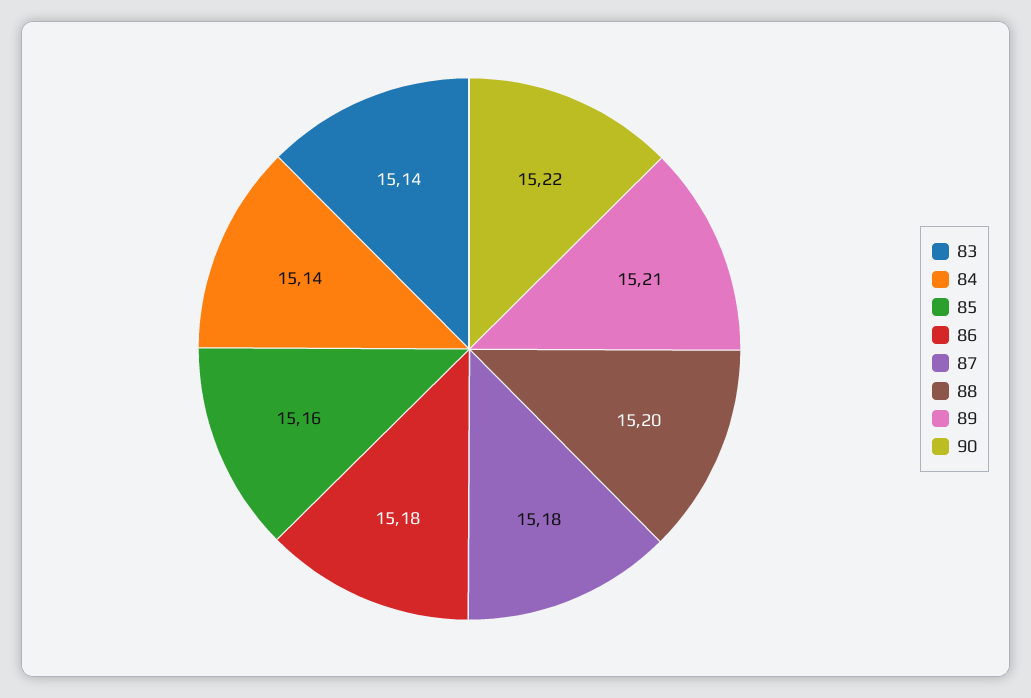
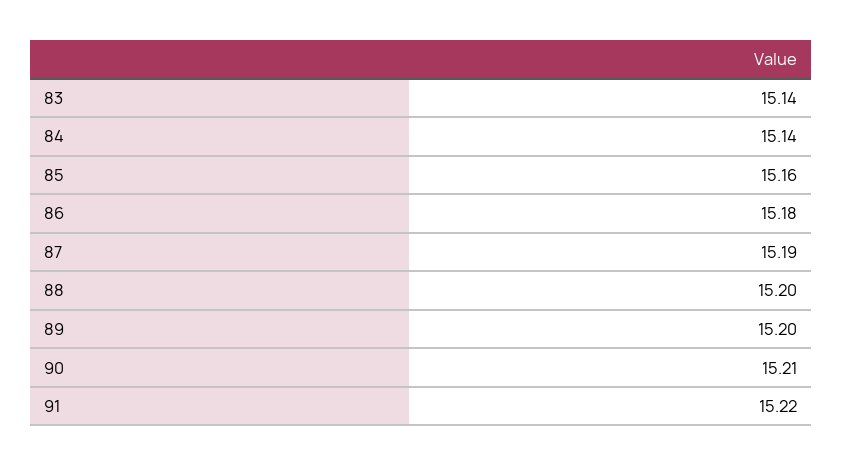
  {
    "83": 15.14,
    "84": 15.14,
    "85": 15.16,
    "86": 15.18,
-   "87": 15.18,
+   "87": 15.19,
    "88": 15.2,
-   "89": 15.21,
+   "89": 15.2,
-   "90": 15.22
+   "90": 15.21,
+   "91": 15.22
  }

